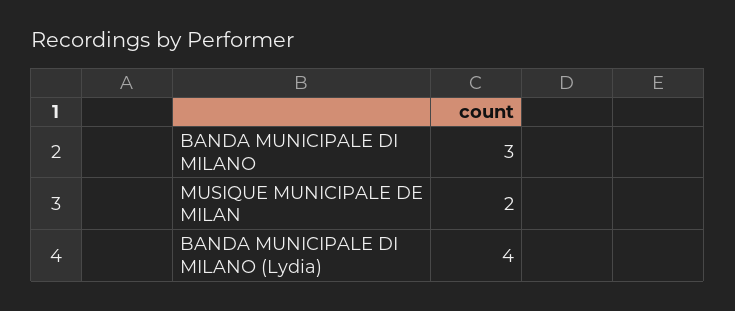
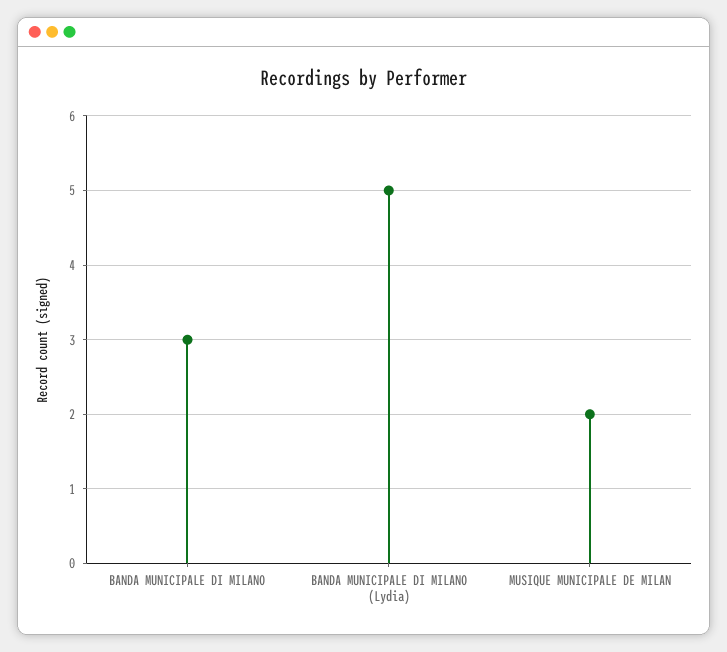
  {
    "BANDA MUNICIPALE DI MILANO": 3,
    "MUSIQUE MUNICIPALE DE MILAN": 2,
-   "BANDA MUNICIPALE DI MILANO (Lydia)": 4
+   "BANDA MUNICIPALE DI MILANO (Lydia)": 5
  }

